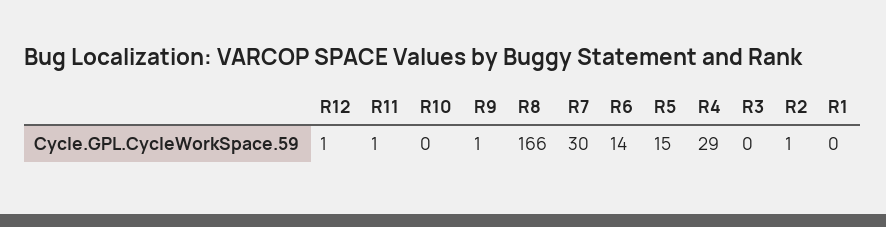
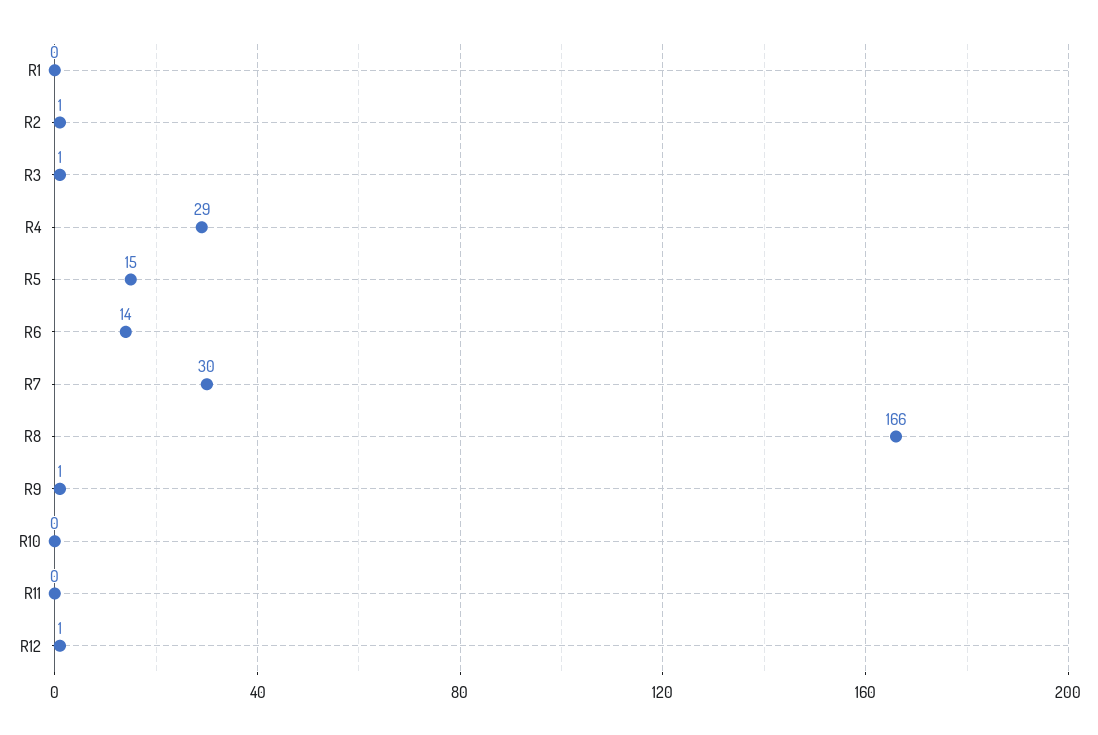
  {
    "R12": 1,
-   "R11": 1,
+   "R11": 0,
    "R10": 0,
    "R9": 1,
    "R8": 166,
    "R7": 30,
    "R6": 14,
    "R5": 15,
    "R4": 29,
-   "R3": 0,
+   "R3": 1,
    "R2": 1,
    "R1": 0
  }

